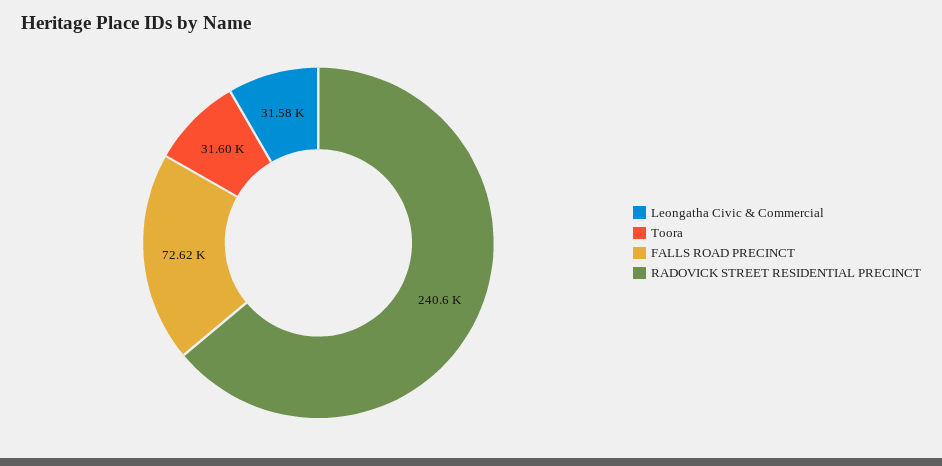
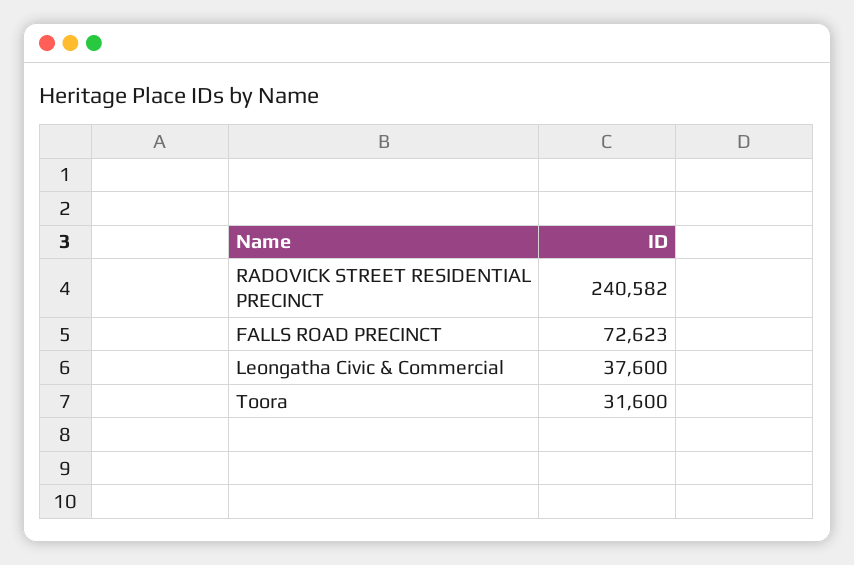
  {
-   "Leongatha Civic & Commercial": 31580,
+   "Leongatha Civic & Commercial": 37600,
    "Toora": 31600,
    "FALLS ROAD PRECINCT": 72623,
    "RADOVICK STREET RESIDENTIAL PRECINCT": 240582
  }

